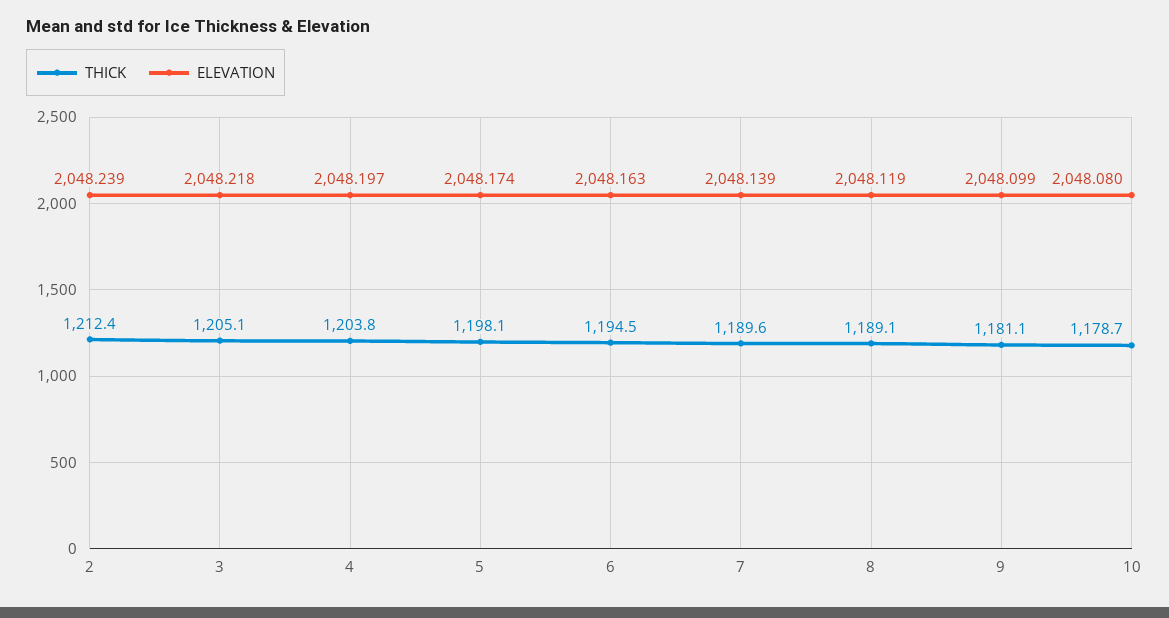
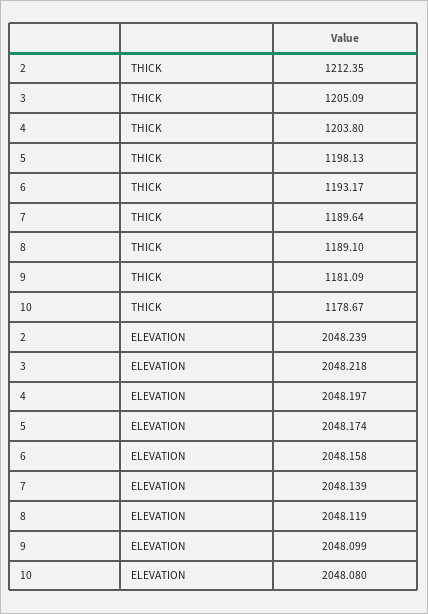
  {
    "THICK": {
      "2": 1212.35,
      "3": 1205.09,
      "4": 1203.8,
      "5": 1198.13,
-     "6": 1194.5,
+     "6": 1193.17,
      "7": 1189.64,
      "8": 1189.1,
      "9": 1181.09,
      "10": 1178.67
    },
    "ELEVATION": {
      "2": 2048.239,
      "3": 2048.218,
      "4": 2048.197,
      "5": 2048.174,
-     "6": 2048.163,
+     "6": 2048.158,
      "7": 2048.139,
      "8": 2048.119,
      "9": 2048.099,
      "10": 2048.08
    }
  }

